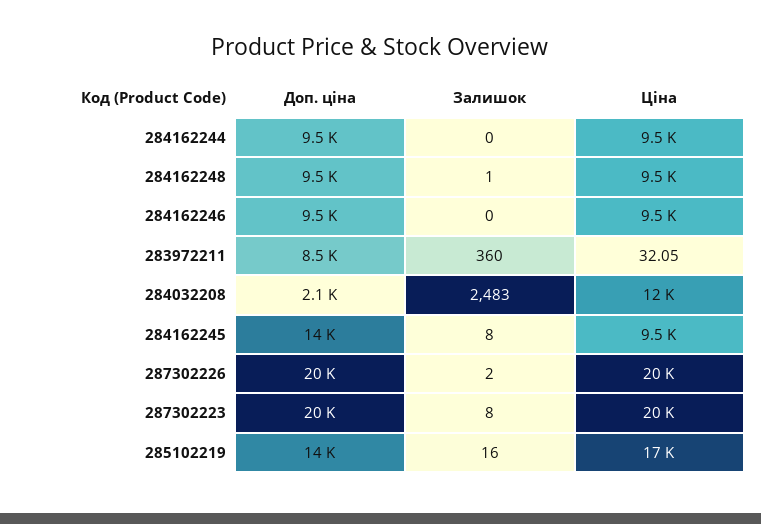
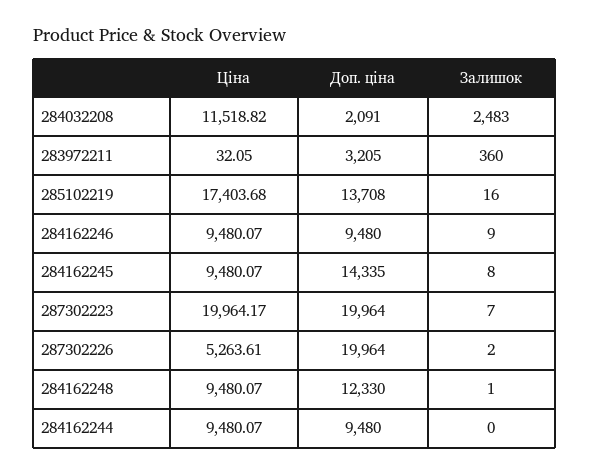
  {
    "Доп. ціна": {
      "284162244": 9480,
-     "284162248": 9500,
+     "284162248": 12330,
      "284162246": 9480,
-     "283972211": 8500,
+     "283972211": 3205,
      "284032208": 2091,
      "284162245": 14335,
      "287302226": 19964,
      "287302223": 19964,
      "285102219": 13708
    },
    "Залишок": {
      "284162244": 0,
      "284162248": 1,
-     "284162246": 0,
+     "284162246": 9,
      "283972211": 360,
      "284032208": 2483,
      "284162245": 8,
      "287302226": 2,
-     "287302223": 8,
+     "287302223": 7,
      "285102219": 16
    },
    "Ціна": {
      "284162244": 9480.07,
      "284162248": 9480.07,
      "284162246": 9480.07,
      "283972211": 32.05,
      "284032208": 11518.82,
      "284162245": 9480.07,
-     "287302226": 20000,
+     "287302226": 5263.61,
      "287302223": 19964.17,
      "285102219": 17403.68
    }
  }

